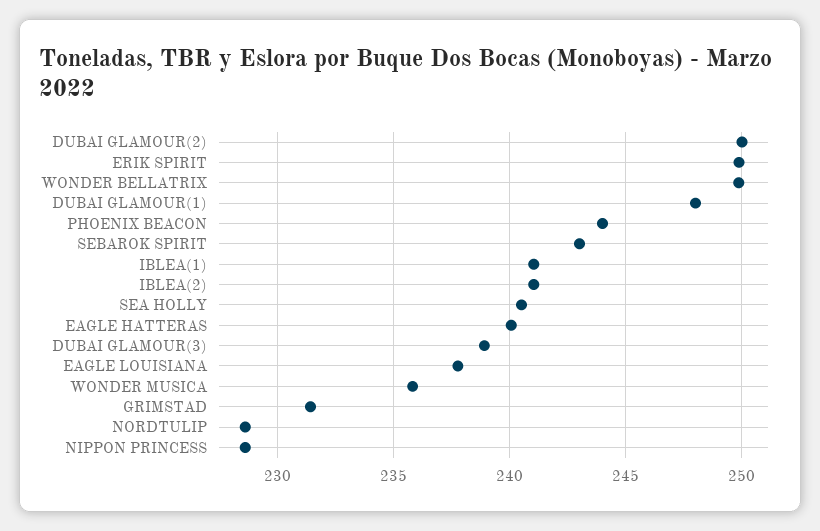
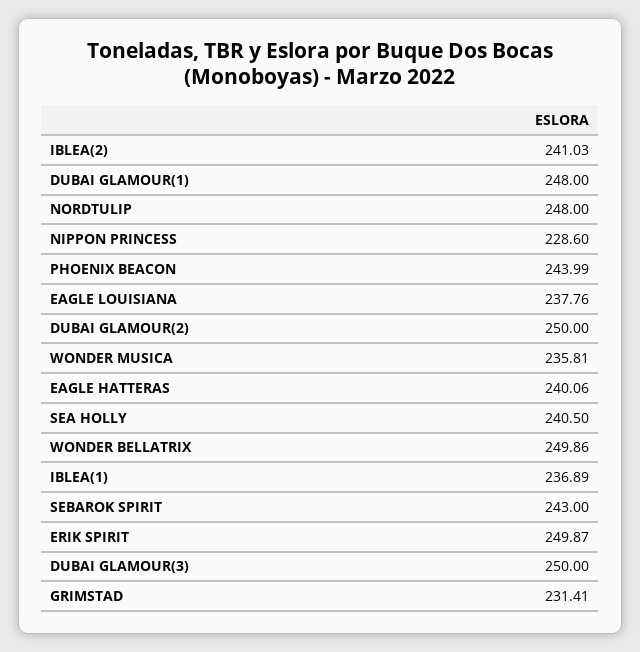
  {
    "DUBAI GLAMOUR(2)": 250,
    "ERIK SPIRIT": 249.87,
    "WONDER BELLATRIX": 249.86,
    "DUBAI GLAMOUR(1)": 248,
    "PHOENIX BEACON": 243.99,
    "SEBAROK SPIRIT": 243,
-   "IBLEA(1)": 241,
+   "IBLEA(1)": 236.89,
    "IBLEA(2)": 241.03,
    "SEA HOLLY": 240.5,
    "EAGLE HATTERAS": 240.06,
-   "DUBAI GLAMOUR(3)": 239,
+   "DUBAI GLAMOUR(3)": 250,
    "EAGLE LOUISIANA": 237.76,
    "WONDER MUSICA": 235.81,
    "GRIMSTAD": 231.41,
-   "NORDTULIP": 228.5,
+   "NORDTULIP": 248,
    "NIPPON PRINCESS": 228.6
  }

